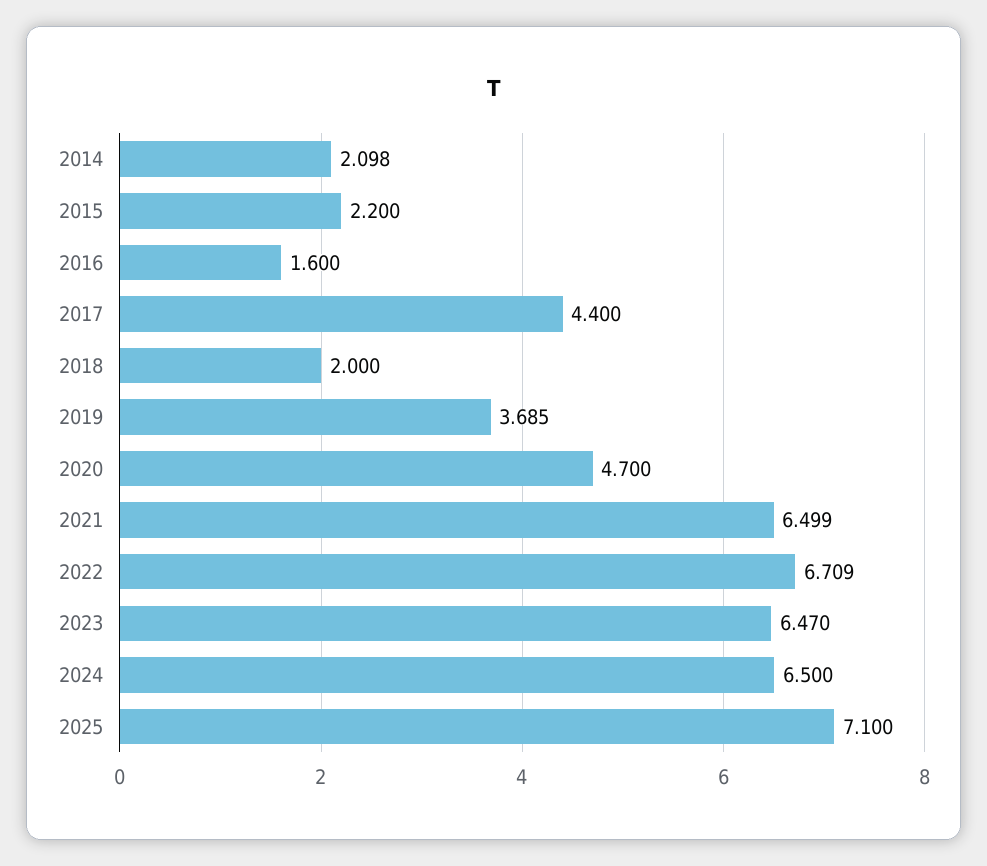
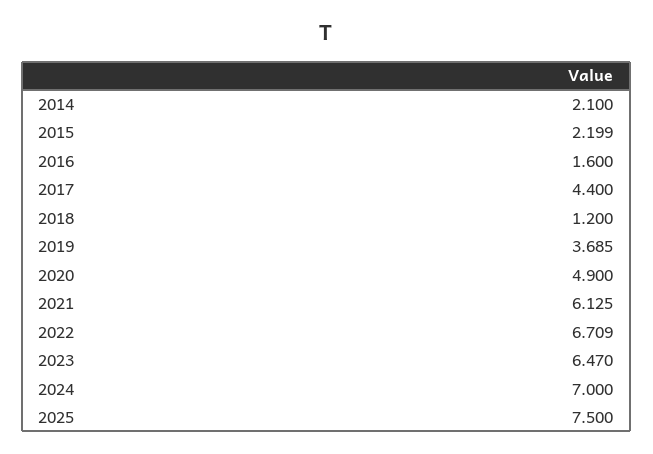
  {
-   "2014": 2.098,
+   "2014": 2.1,
-   "2015": 2.2,
+   "2015": 2.199,
    "2016": 1.6,
    "2017": 4.4,
-   "2018": 2,
+   "2018": 1.2,
    "2019": 3.685,
-   "2020": 4.7,
+   "2020": 4.9,
-   "2021": 6.499,
+   "2021": 6.125,
    "2022": 6.709,
    "2023": 6.47,
-   "2024": 6.5,
+   "2024": 7,
-   "2025": 7.1
+   "2025": 7.5
  }

